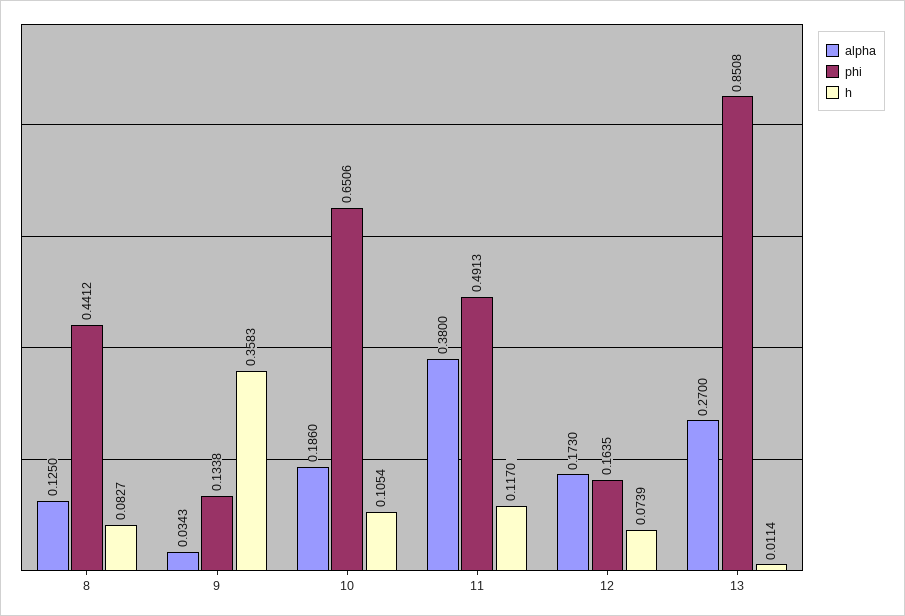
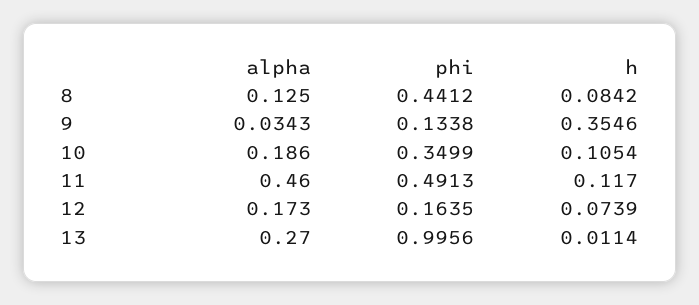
  {
    "alpha": {
      "8": 0.125,
      "9": 0.0343,
      "10": 0.186,
-     "11": 0.38,
+     "11": 0.46,
      "12": 0.173,
      "13": 0.27
    },
    "phi": {
      "8": 0.4412,
      "9": 0.1338,
-     "10": 0.6506,
+     "10": 0.3499,
      "11": 0.4913,
      "12": 0.1635,
-     "13": 0.8508
+     "13": 0.9956
    },
    "h": {
-     "8": 0.0827,
+     "8": 0.0842,
-     "9": 0.3583,
+     "9": 0.3546,
      "10": 0.1054,
      "11": 0.117,
      "12": 0.0739,
      "13": 0.0114
    }
  }

